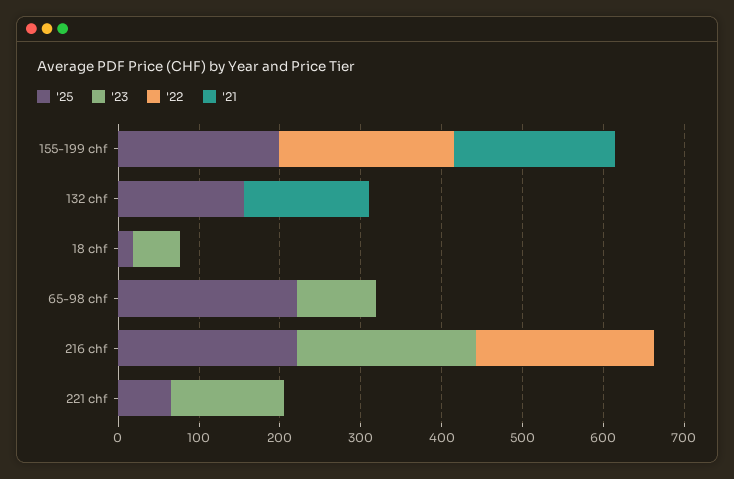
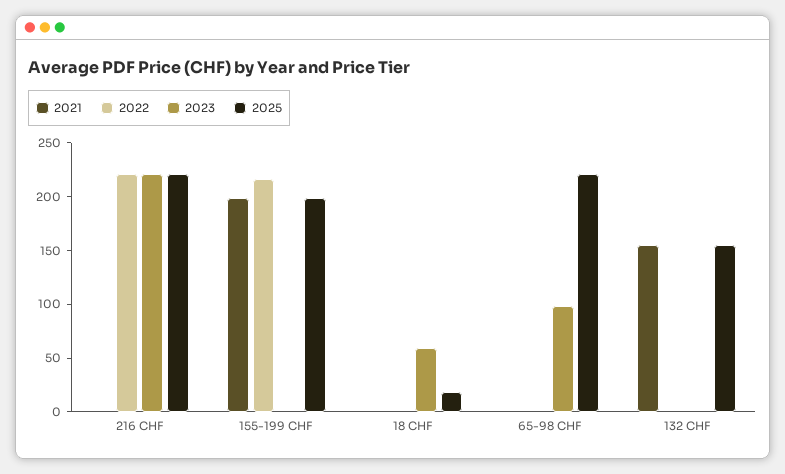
  {
    "'25": {
      "155-199 chf": 200,
      "132 chf": 160,
      "18 chf": 20,
      "65-98 chf": 220,
-     "216 chf": 220,
+     "216 chf": 220
-     "221 chf": 60
    },
    "'23": {
      "155-199 chf": 0,
      "132 chf": 0,
      "18 chf": 60,
      "65-98 chf": 100,
-     "216 chf": 220,
+     "216 chf": 220
-     "221 chf": 140
    },
    "'22": {
      "155-199 chf": 220,
      "132 chf": 0,
      "18 chf": 0,
      "65-98 chf": 0,
-     "216 chf": 220,
+     "216 chf": 220
-     "221 chf": 0
    },
    "'21": {
      "155-199 chf": 200,
      "132 chf": 160,
      "18 chf": 0,
      "65-98 chf": 0,
-     "216 chf": 0,
+     "216 chf": 0
-     "221 chf": 0
    }
  }

